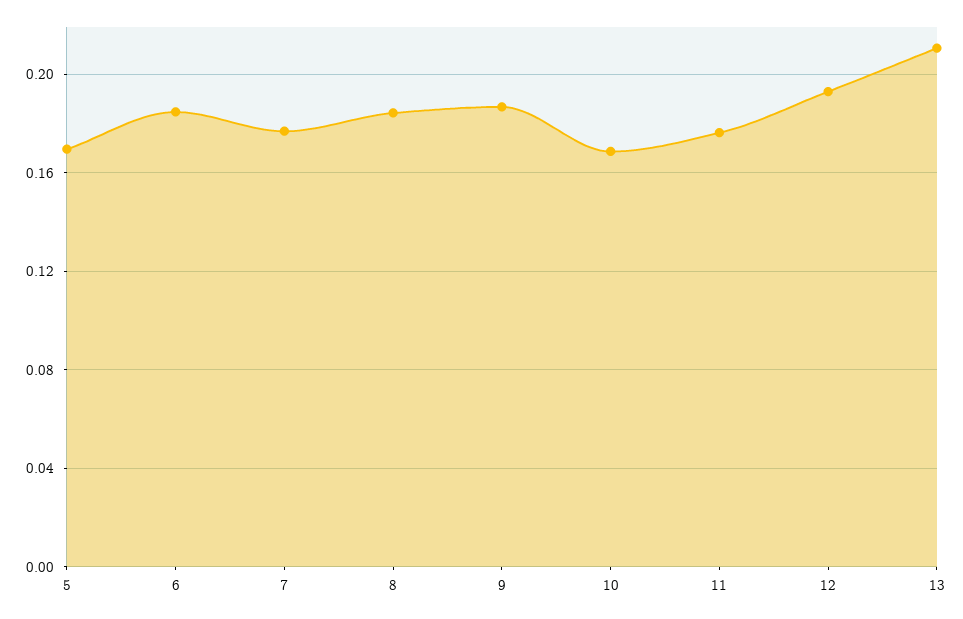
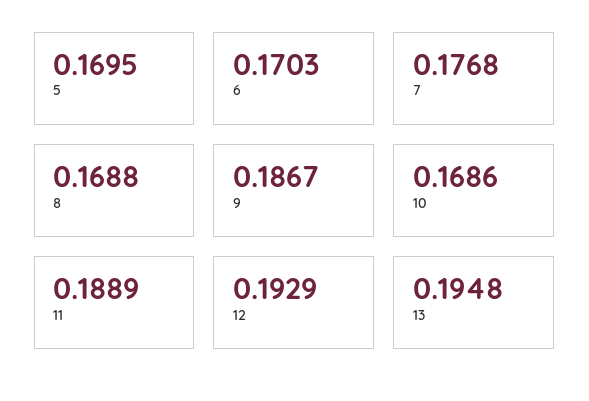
  {
    "5": 0.1695,
-   "6": 0.185,
+   "6": 0.1703,
    "7": 0.1768,
-   "8": 0.185,
+   "8": 0.1688,
    "9": 0.1867,
    "10": 0.1686,
-   "11": 0.175,
+   "11": 0.1889,
    "12": 0.1929,
-   "13": 0.21
+   "13": 0.1948
  }

